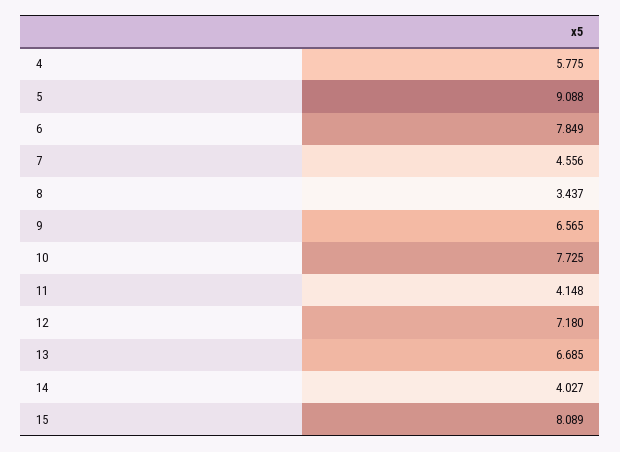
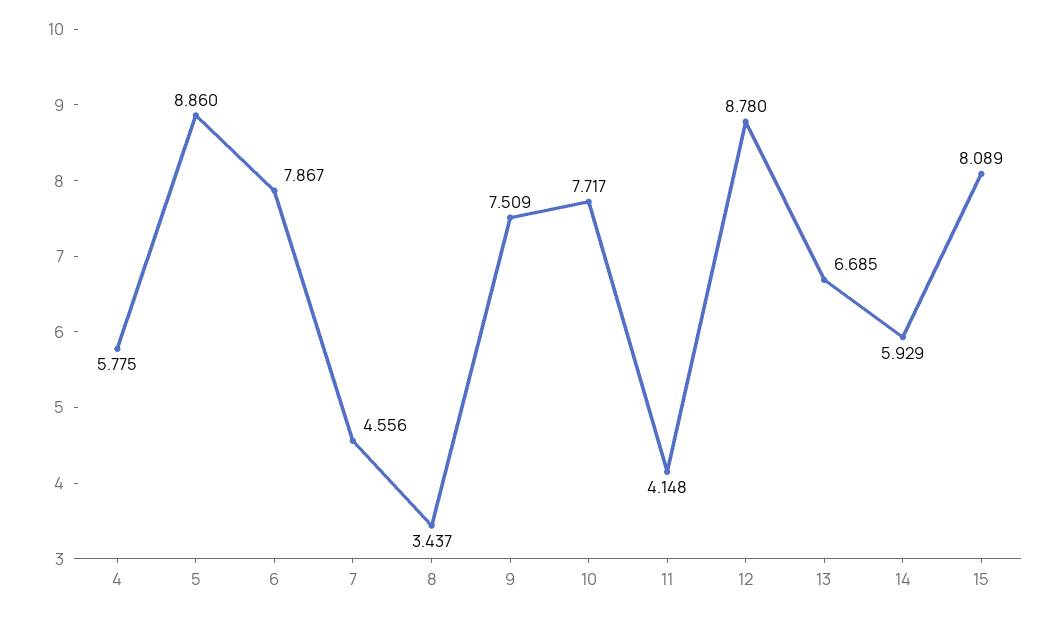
  {
    "4": 5.775,
-   "5": 9.088,
+   "5": 8.86,
-   "6": 7.849,
+   "6": 7.867,
    "7": 4.556,
    "8": 3.437,
-   "9": 6.565,
+   "9": 7.509,
-   "10": 7.725,
+   "10": 7.717,
    "11": 4.148,
-   "12": 7.18,
+   "12": 8.78,
    "13": 6.685,
-   "14": 4.027,
+   "14": 5.929,
    "15": 8.089
  }

